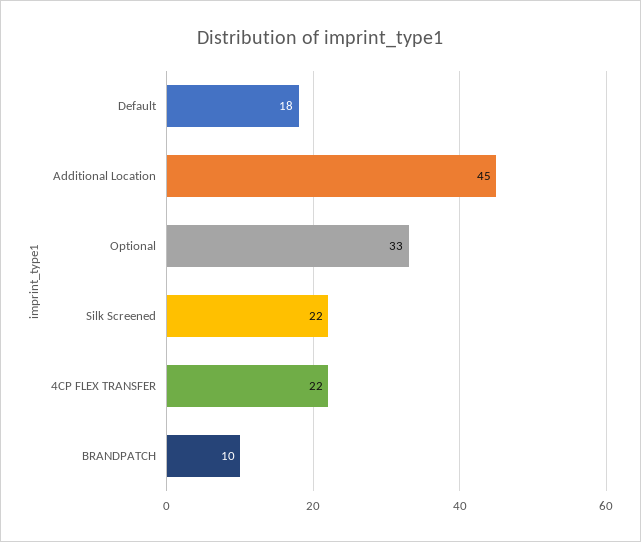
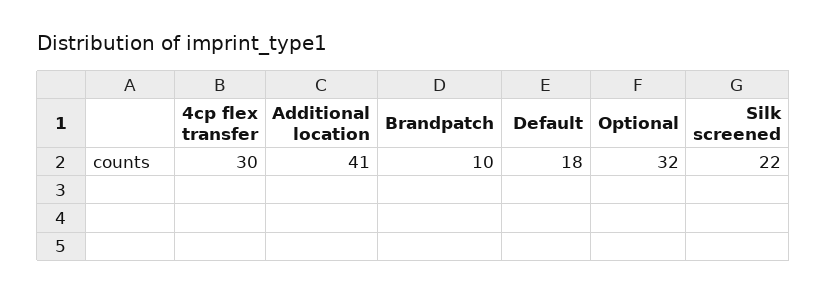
  {
    "Default": 18,
-   "Additional Location": 45,
+   "Additional Location": 41,
-   "Optional": 33,
+   "Optional": 32,
    "Silk Screened": 22,
-   "4CP FLEX TRANSFER": 22,
+   "4CP FLEX TRANSFER": 30,
    "BRANDPATCH": 10
  }

